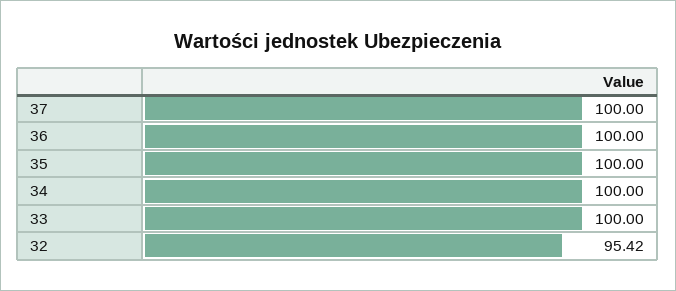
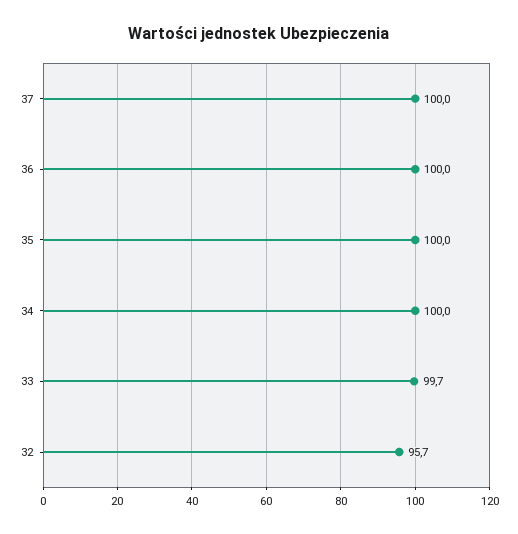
  {
    "37": 100,
    "36": 100,
    "35": 100,
    "34": 100,
-   "33": 100,
+   "33": 99.7,
-   "32": 95.42
+   "32": 95.7
  }

